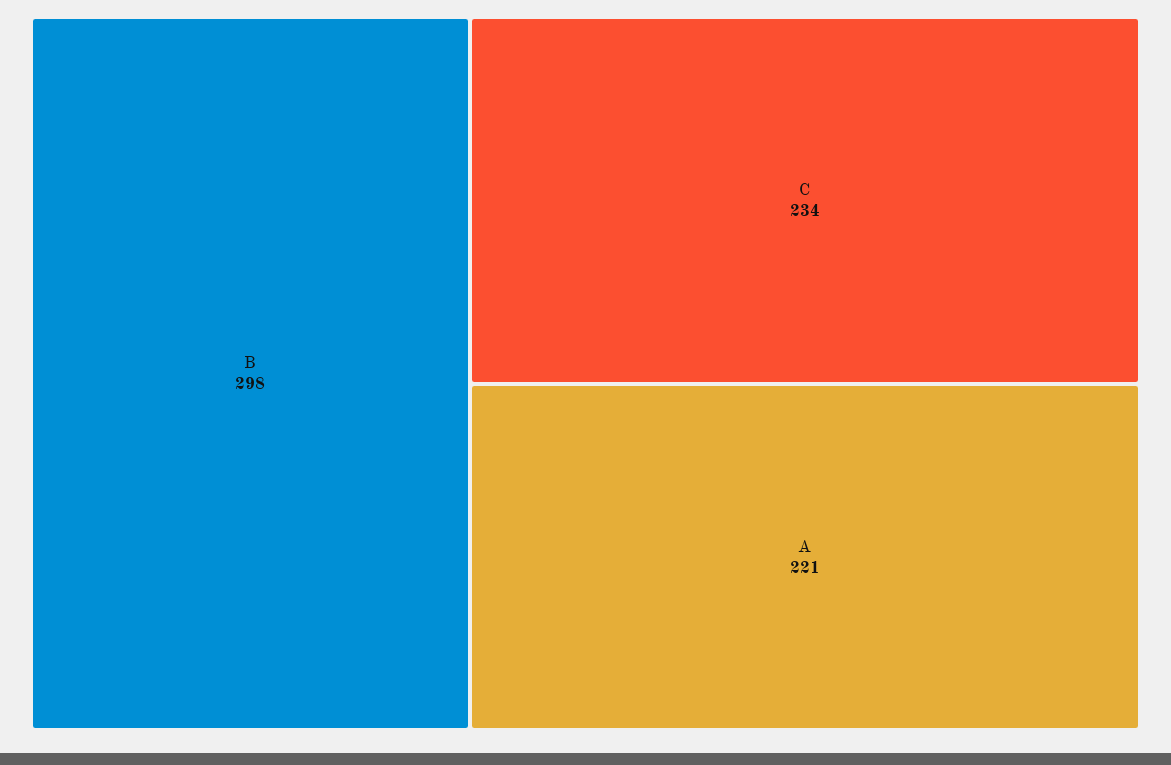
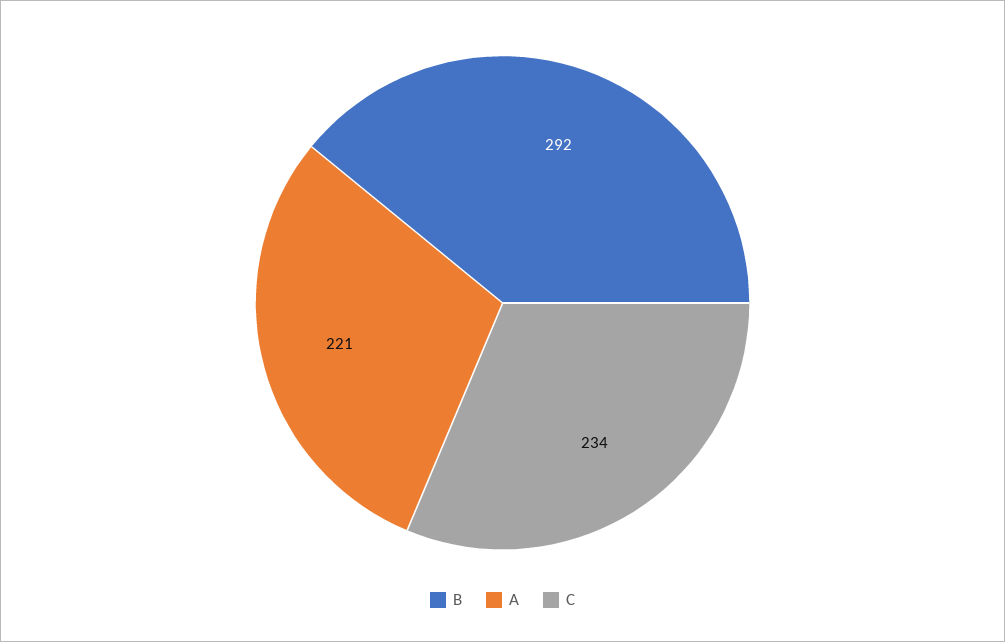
  {
-   "B": 298,
+   "B": 292,
    "C": 234,
    "A": 221
  }

